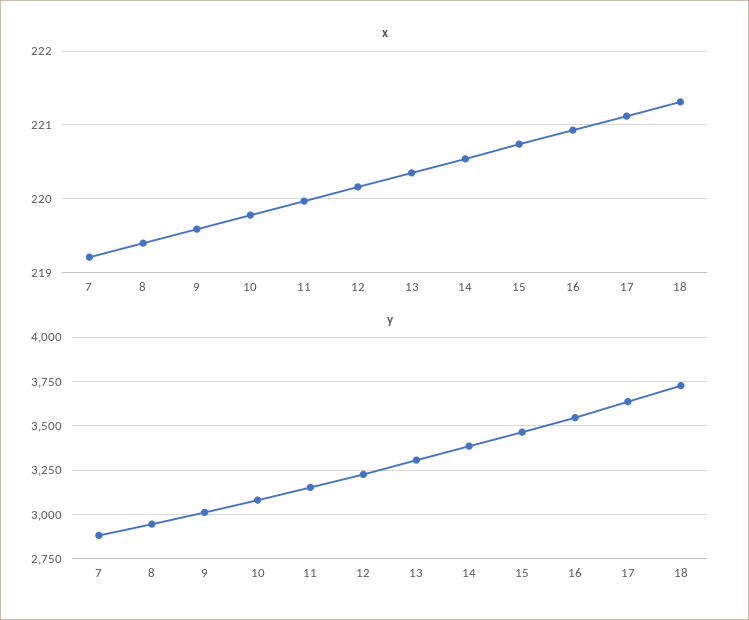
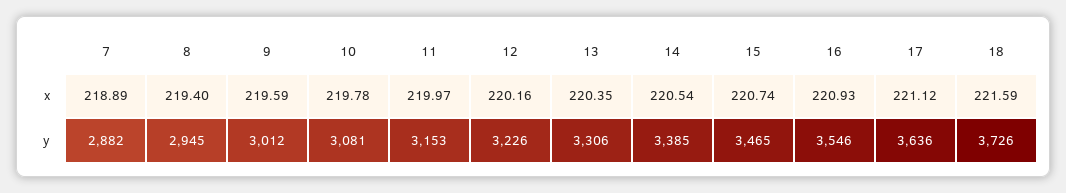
  {
    "x": {
-     "7": 219.2,
+     "7": 218.89,
      "8": 219.4,
      "9": 219.59,
      "10": 219.78,
      "11": 219.97,
      "12": 220.16,
      "13": 220.35,
      "14": 220.54,
      "15": 220.74,
      "16": 220.93,
      "17": 221.12,
-     "18": 221.3
+     "18": 221.59
    },
    "y": {
      "7": 2882,
      "8": 2945,
      "9": 3012,
      "10": 3081,
      "11": 3153,
      "12": 3226,
      "13": 3306,
      "14": 3385,
      "15": 3465,
      "16": 3546,
      "17": 3636,
      "18": 3726
    }
  }

